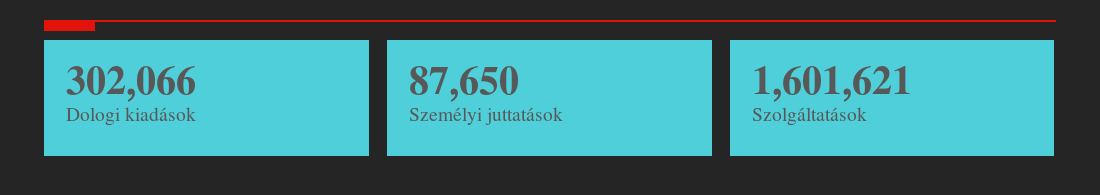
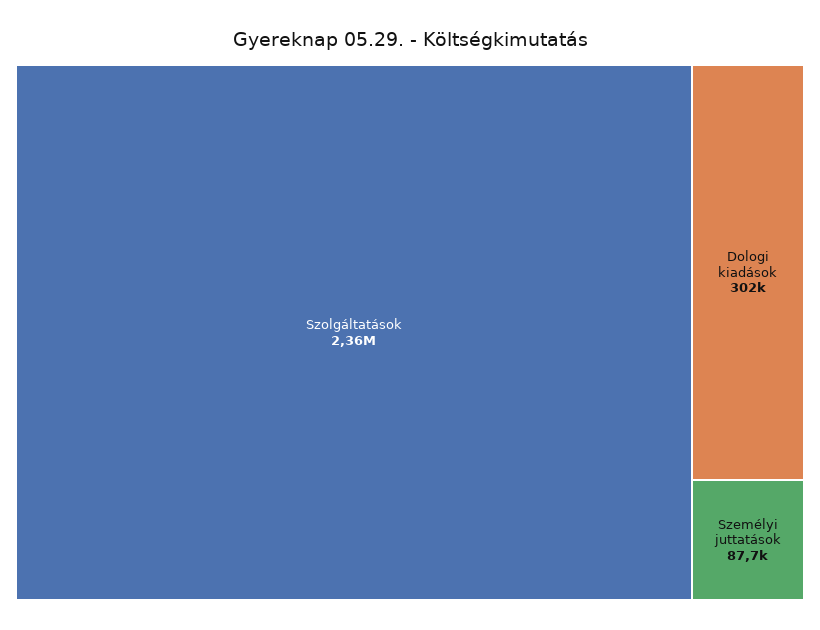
  {
    "Dologi kiadások": 302066,
    "Személyi juttatások": 87650,
-   "Szolgáltatások": 1601621
+   "Szolgáltatások": 2360000
  }

